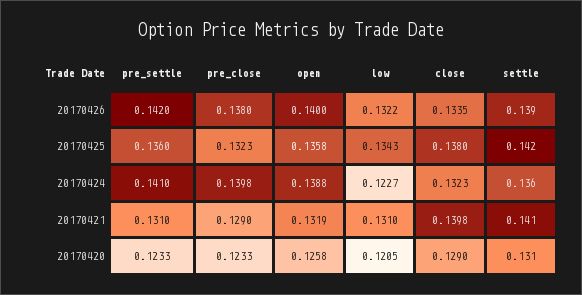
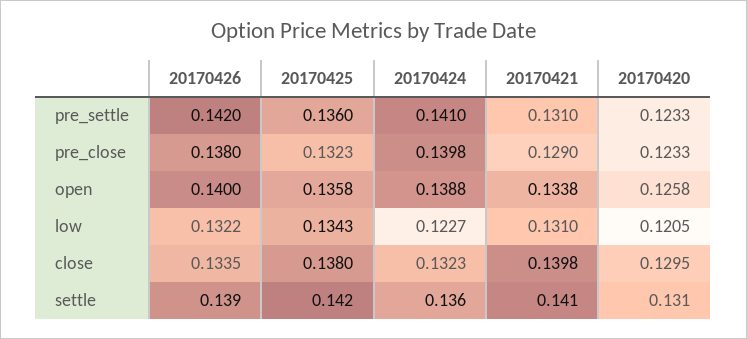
  {
    "pre_settle": {
      "20170426": 0.142,
      "20170425": 0.136,
      "20170424": 0.141,
      "20170421": 0.131,
      "20170420": 0.1233
    },
    "pre_close": {
      "20170426": 0.138,
      "20170425": 0.1323,
      "20170424": 0.1398,
      "20170421": 0.129,
      "20170420": 0.1233
    },
    "open": {
      "20170426": 0.14,
      "20170425": 0.1358,
      "20170424": 0.1388,
-     "20170421": 0.1319,
+     "20170421": 0.1338,
      "20170420": 0.1258
    },
    "low": {
      "20170426": 0.1322,
      "20170425": 0.1343,
      "20170424": 0.1227,
      "20170421": 0.131,
      "20170420": 0.1205
    },
    "close": {
      "20170426": 0.1335,
      "20170425": 0.138,
      "20170424": 0.1323,
      "20170421": 0.1398,
-     "20170420": 0.129
+     "20170420": 0.1295
    },
    "settle": {
      "20170426": 0.139,
      "20170425": 0.142,
      "20170424": 0.136,
      "20170421": 0.141,
      "20170420": 0.131
    }
  }

